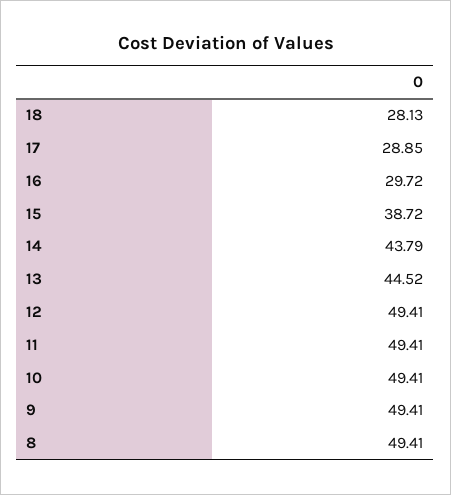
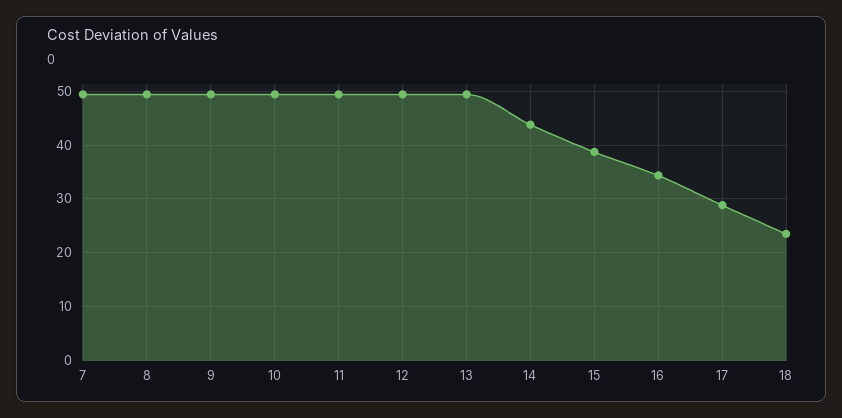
  {
-   "18": 28.13,
+   "18": 24,
    "17": 28.85,
-   "16": 29.72,
+   "16": 34,
    "15": 38.72,
    "14": 43.79,
-   "13": 44.52,
+   "13": 50,
    "12": 49.41,
    "11": 49.41,
    "10": 49.41,
    "9": 49.41,
-   "8": 49.41
+   "8": 49.41,
+   "7": 50
  }

